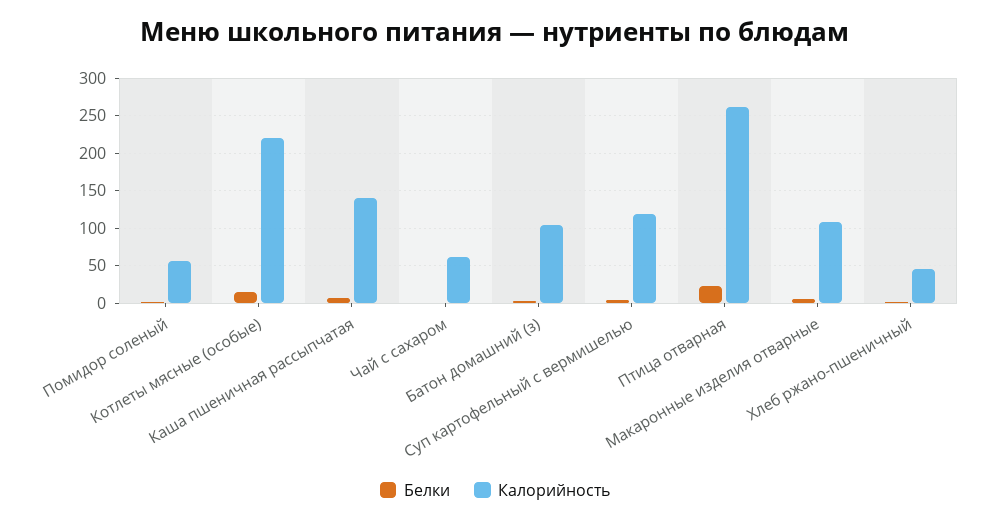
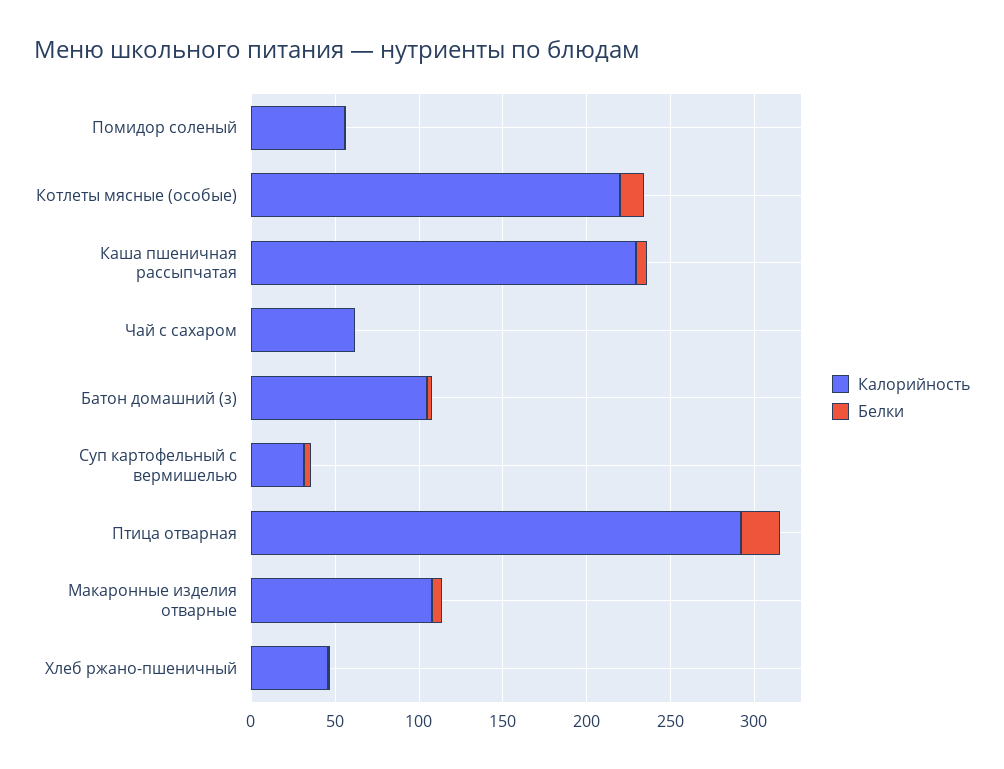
  {
    "Белки": {
      "Помидор соленый": 0,
      "Котлеты мясные (особые)": 10,
      "Каша пшеничная рассыпчатая": 10,
      "Чай с сахаром": 0,
      "Батон домашний (з)": 0,
      "Суп картофельный с вермишелью": 0,
      "Птица отварная": 20,
      "Макаронные изделия отварные": 10,
      "Хлеб ржано-пшеничный": 0
    },
    "Калорийность": {
      "Помидор соленый": 60,
      "Котлеты мясные (особые)": 220,
-     "Каша пшеничная рассыпчатая": 140,
+     "Каша пшеничная рассыпчатая": 230,
      "Чай с сахаром": 60,
      "Батон домашний (з)": 100,
-     "Суп картофельный с вермишелью": 120,
+     "Суп картофельный с вермишелью": 30,
-     "Птица отварная": 260,
+     "Птица отварная": 290,
      "Макаронные изделия отварные": 110,
      "Хлеб ржано-пшеничный": 50
    }
  }

